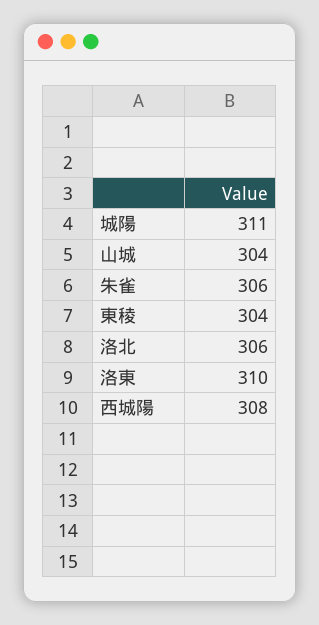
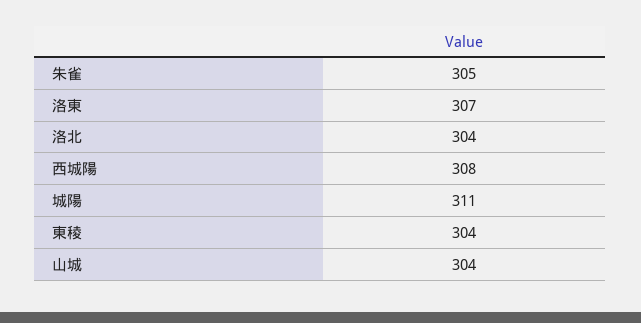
  {
    "城陽": 311,
    "山城": 304,
-   "朱雀": 306,
+   "朱雀": 305,
    "東稜": 304,
-   "洛北": 306,
+   "洛北": 304,
-   "洛東": 310,
+   "洛東": 307,
    "西城陽": 308
  }

